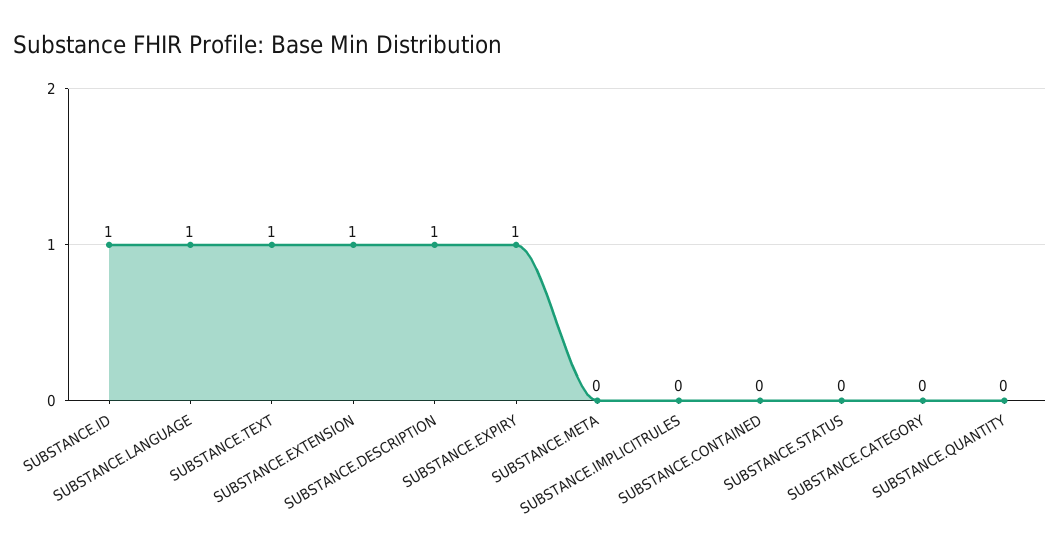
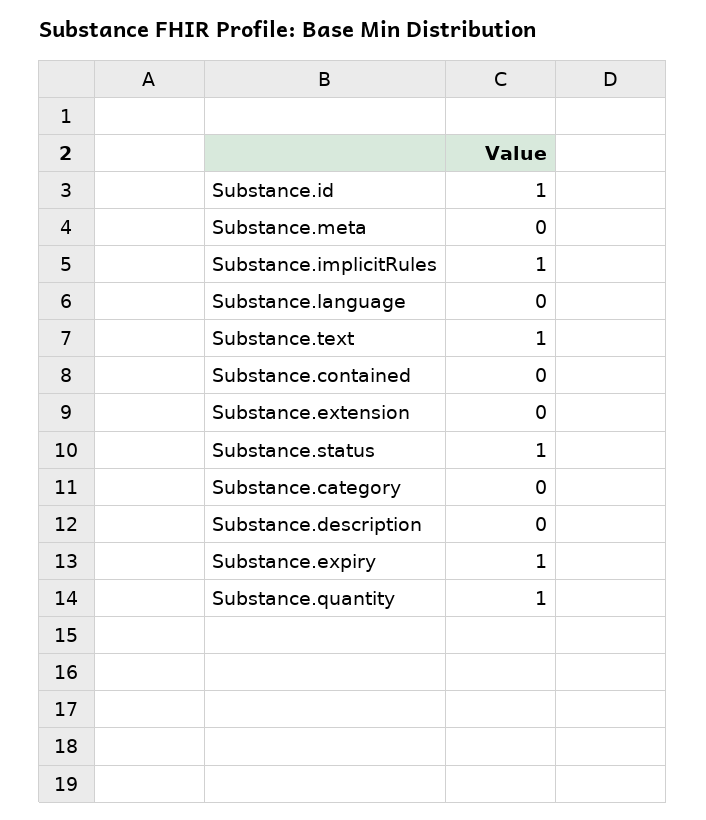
  {
    "SUBSTANCE.ID": 1,
-   "SUBSTANCE.LANGUAGE": 1,
+   "SUBSTANCE.LANGUAGE": 0,
    "SUBSTANCE.TEXT": 1,
-   "SUBSTANCE.EXTENSION": 1,
+   "SUBSTANCE.EXTENSION": 0,
-   "SUBSTANCE.DESCRIPTION": 1,
+   "SUBSTANCE.DESCRIPTION": 0,
    "SUBSTANCE.EXPIRY": 1,
    "SUBSTANCE.META": 0,
-   "SUBSTANCE.IMPLICITRULES": 0,
+   "SUBSTANCE.IMPLICITRULES": 1,
    "SUBSTANCE.CONTAINED": 0,
-   "SUBSTANCE.STATUS": 0,
+   "SUBSTANCE.STATUS": 1,
    "SUBSTANCE.CATEGORY": 0,
-   "SUBSTANCE.QUANTITY": 0
+   "SUBSTANCE.QUANTITY": 1
  }

